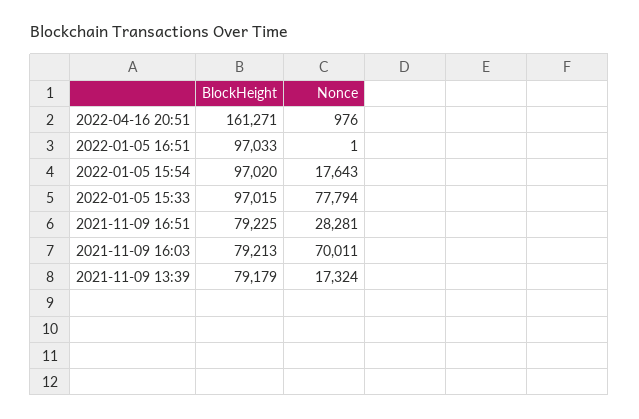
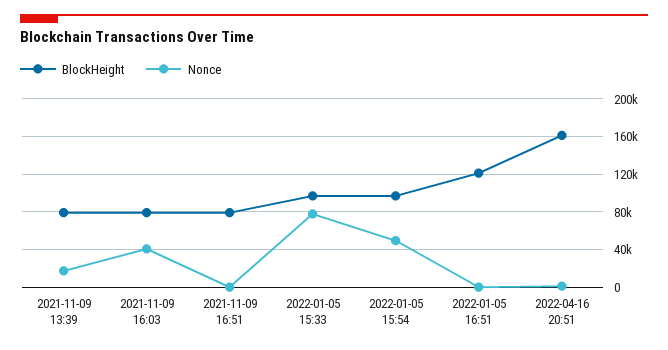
  {
    "BlockHeight": {
      "2022-04-16 20:51": 161271,
-     "2022-01-05 16:51": 97033,
+     "2022-01-05 16:51": 120000,
      "2022-01-05 15:54": 97020,
      "2022-01-05 15:33": 97015,
      "2021-11-09 16:51": 79225,
      "2021-11-09 16:03": 79213,
      "2021-11-09 13:39": 79179
    },
    "Nonce": {
      "2022-04-16 20:51": 976,
      "2022-01-05 16:51": 1,
-     "2022-01-05 15:54": 17643,
+     "2022-01-05 15:54": 50000,
      "2022-01-05 15:33": 77794,
-     "2021-11-09 16:51": 28281,
+     "2021-11-09 16:51": 0,
-     "2021-11-09 16:03": 70011,
+     "2021-11-09 16:03": 40000,
      "2021-11-09 13:39": 17324
    }
  }

